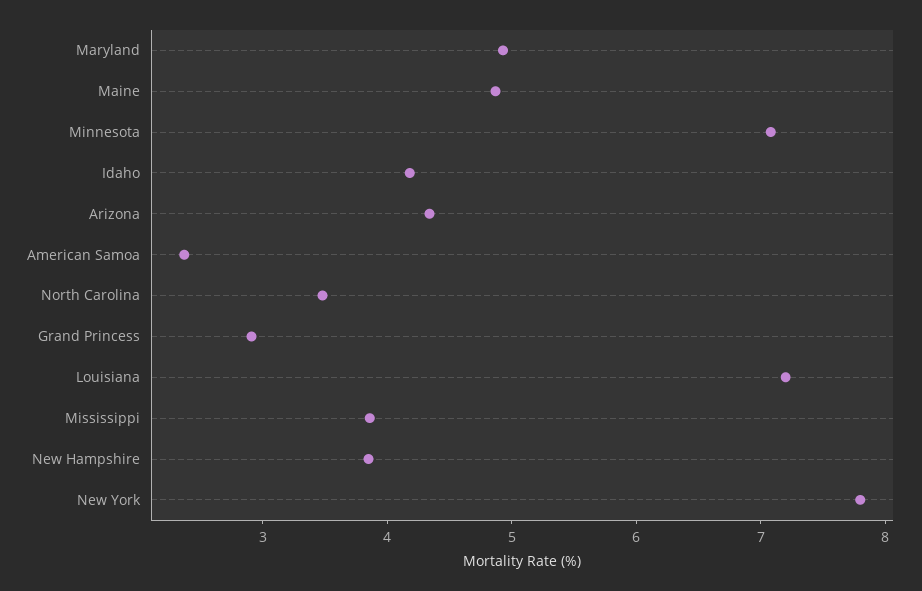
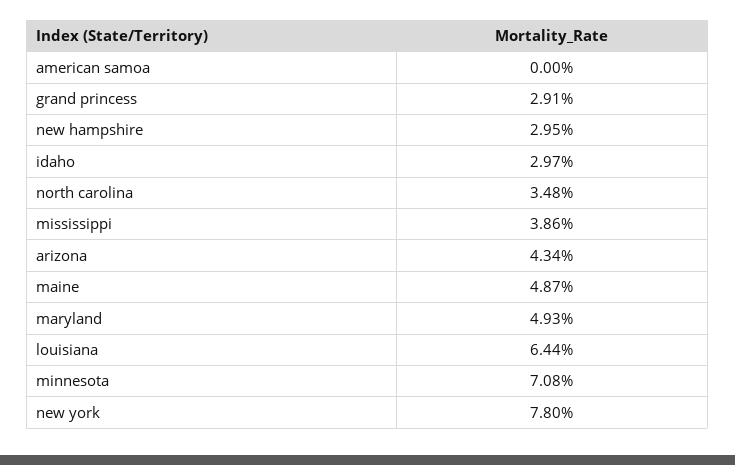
  {
    "Maryland": 4.93,
    "Maine": 4.87,
    "Minnesota": 7.08,
-   "Idaho": 4.2,
+   "Idaho": 2.97,
    "Arizona": 4.34,
-   "American Samoa": 2.4,
+   "American Samoa": 0,
    "North Carolina": 3.48,
    "Grand Princess": 2.91,
-   "Louisiana": 7.2,
+   "Louisiana": 6.44,
    "Mississippi": 3.86,
-   "New Hampshire": 3.8,
+   "New Hampshire": 2.95,
    "New York": 7.8
  }

